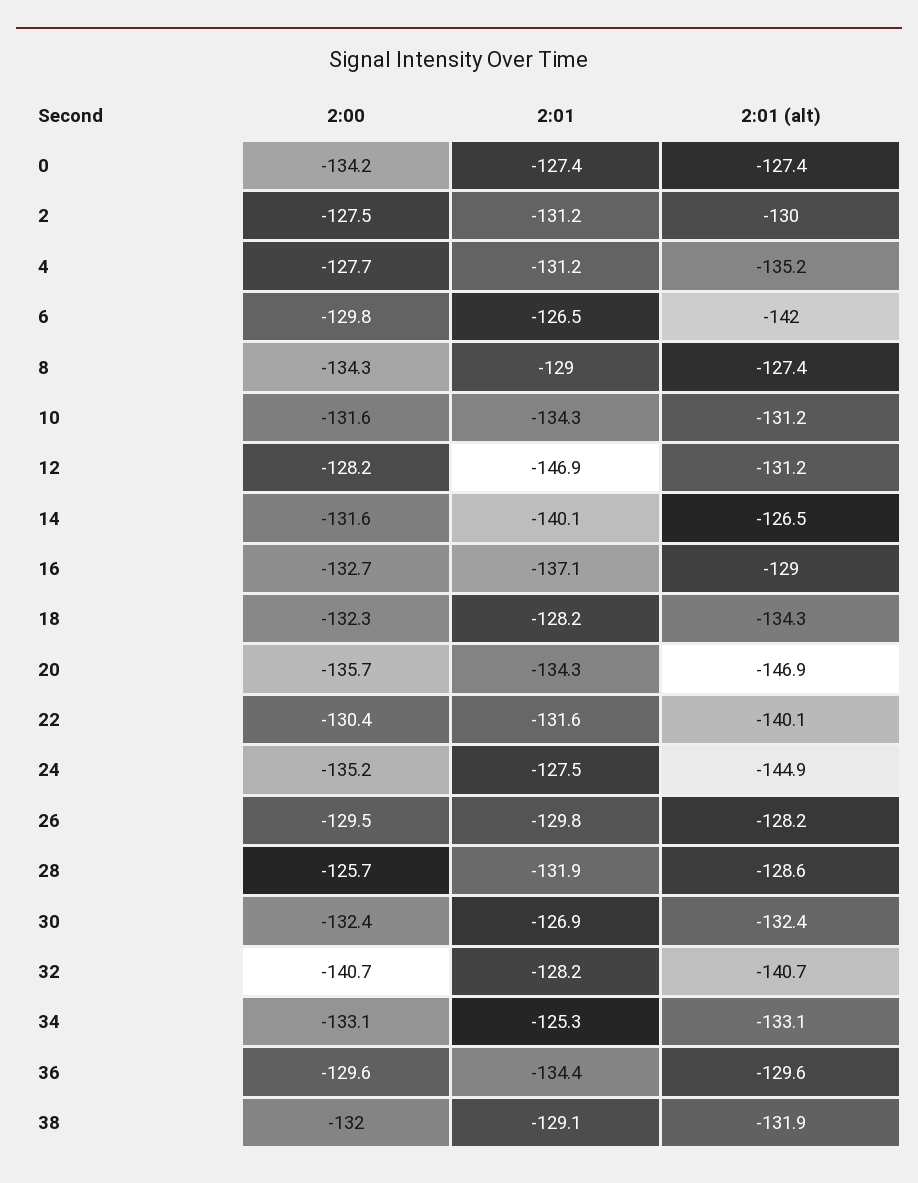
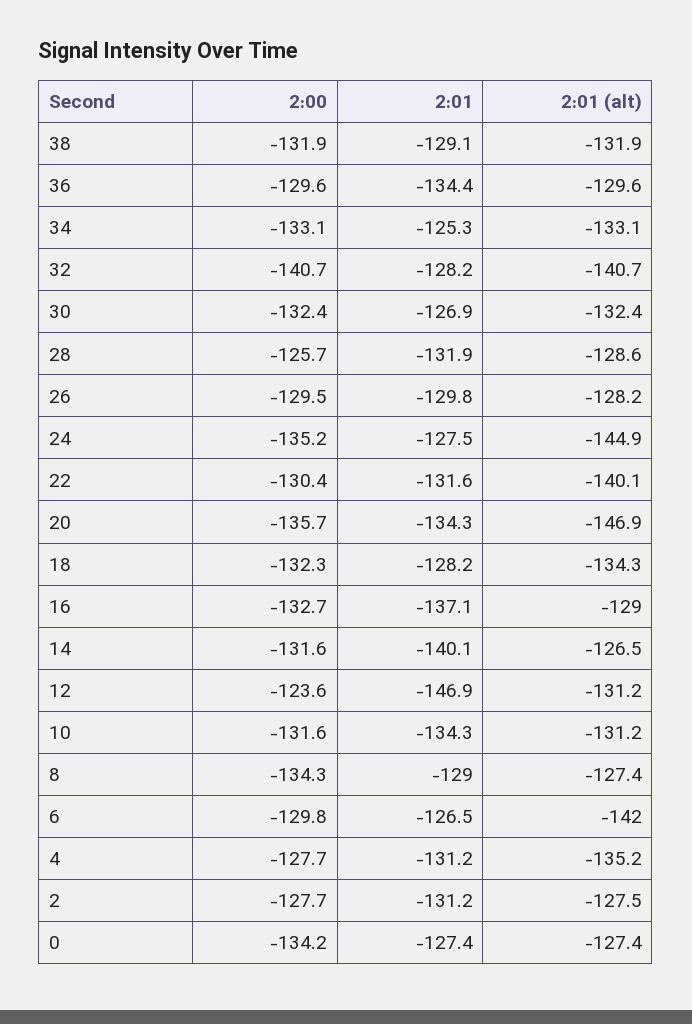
  {
    "2:00": {
      "0": -134.2,
-     "2": -127.5,
+     "2": -127.7,
      "4": -127.7,
      "6": -129.8,
      "8": -134.3,
      "10": -131.6,
-     "12": -128.2,
+     "12": -123.6,
      "14": -131.6,
      "16": -132.7,
      "18": -132.3,
      "20": -135.7,
      "22": -130.4,
      "24": -135.2,
      "26": -129.5,
      "28": -125.7,
      "30": -132.4,
      "32": -140.7,
      "34": -133.1,
      "36": -129.6,
-     "38": -132
+     "38": -131.9
    },
    "2:01": {
      "0": -127.4,
      "2": -131.2,
      "4": -131.2,
      "6": -126.5,
      "8": -129,
      "10": -134.3,
      "12": -146.9,
      "14": -140.1,
      "16": -137.1,
      "18": -128.2,
      "20": -134.3,
      "22": -131.6,
      "24": -127.5,
      "26": -129.8,
      "28": -131.9,
      "30": -126.9,
      "32": -128.2,
      "34": -125.3,
      "36": -134.4,
      "38": -129.1
    },
    "2:01 (alt)": {
      "0": -127.4,
-     "2": -130,
+     "2": -127.5,
      "4": -135.2,
      "6": -142,
      "8": -127.4,
      "10": -131.2,
      "12": -131.2,
      "14": -126.5,
      "16": -129,
      "18": -134.3,
      "20": -146.9,
      "22": -140.1,
      "24": -144.9,
      "26": -128.2,
      "28": -128.6,
      "30": -132.4,
      "32": -140.7,
      "34": -133.1,
      "36": -129.6,
      "38": -131.9
    }
  }

